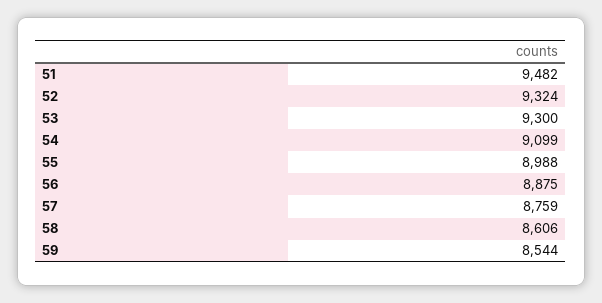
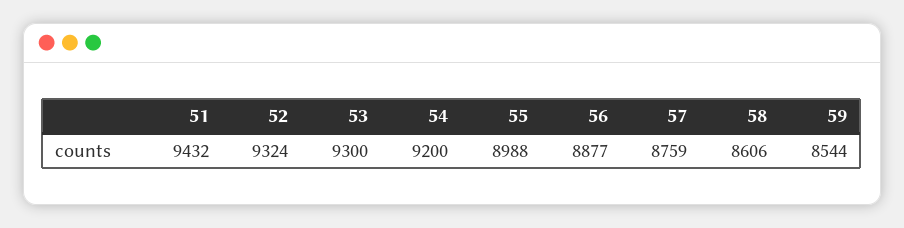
  {
-   "51": 9482,
+   "51": 9432,
    "52": 9324,
    "53": 9300,
-   "54": 9099,
+   "54": 9200,
    "55": 8988,
-   "56": 8875,
+   "56": 8877,
    "57": 8759,
    "58": 8606,
    "59": 8544
  }

